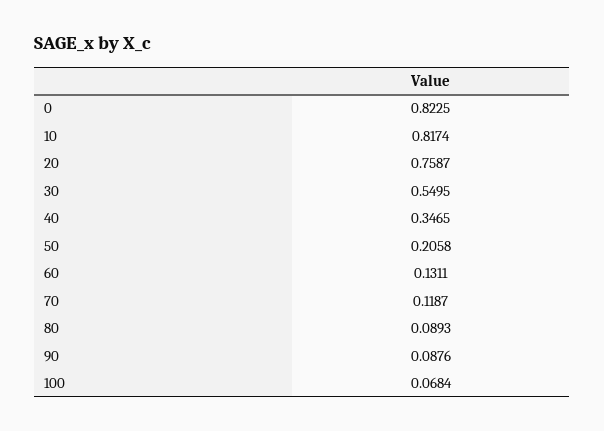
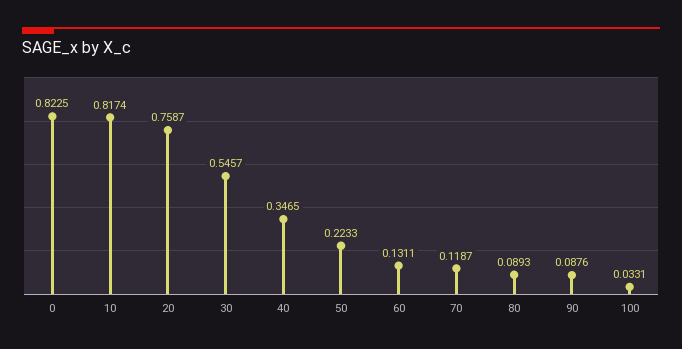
  {
    "0": 0.8225,
    "10": 0.8174,
    "20": 0.7587,
-   "30": 0.5495,
+   "30": 0.5457,
    "40": 0.3465,
-   "50": 0.2058,
+   "50": 0.2233,
    "60": 0.1311,
    "70": 0.1187,
    "80": 0.0893,
    "90": 0.0876,
-   "100": 0.0684
+   "100": 0.0331
  }

